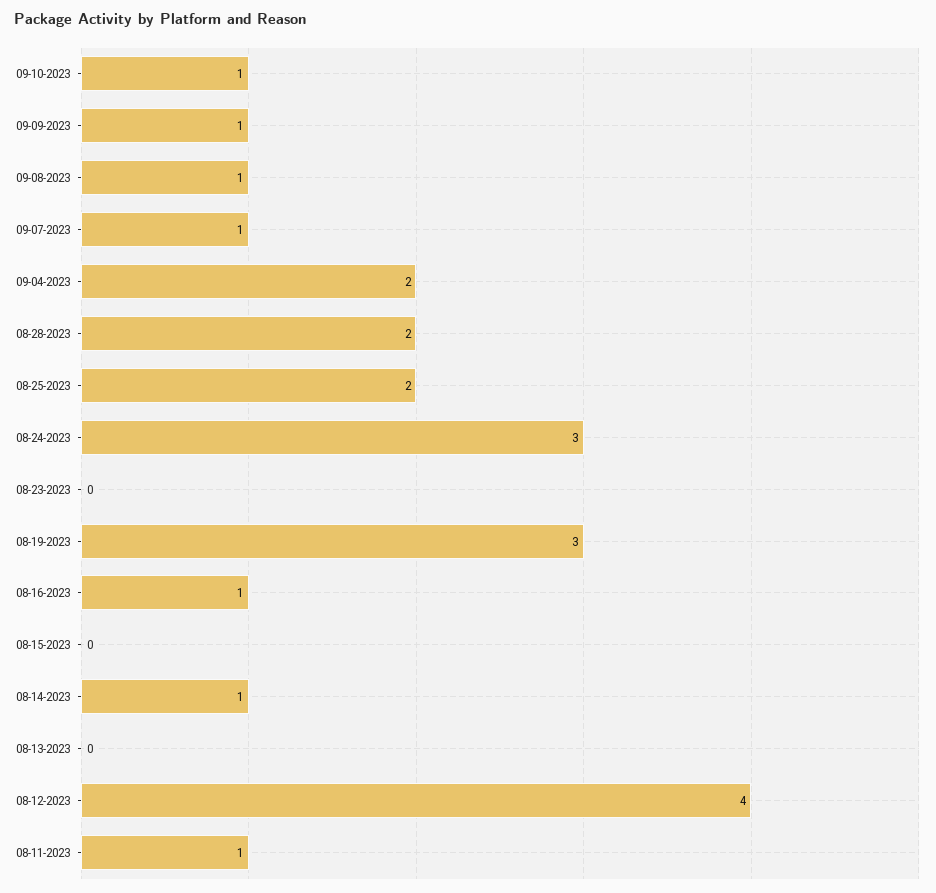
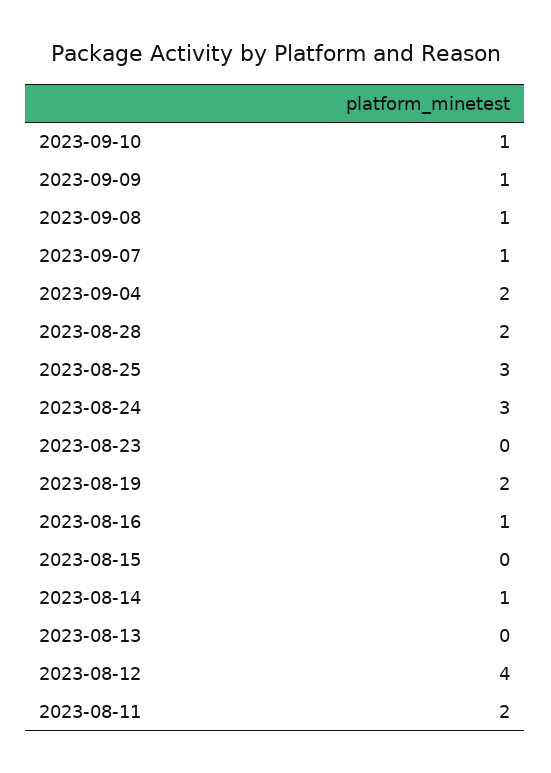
  {
    "09-10-2023": 1,
    "09-09-2023": 1,
    "09-08-2023": 1,
    "09-07-2023": 1,
    "09-04-2023": 2,
    "08-28-2023": 2,
-   "08-25-2023": 2,
+   "08-25-2023": 3,
    "08-24-2023": 3,
    "08-23-2023": 0,
-   "08-19-2023": 3,
+   "08-19-2023": 2,
    "08-16-2023": 1,
    "08-15-2023": 0,
    "08-14-2023": 1,
    "08-13-2023": 0,
    "08-12-2023": 4,
-   "08-11-2023": 1
+   "08-11-2023": 2
  }

